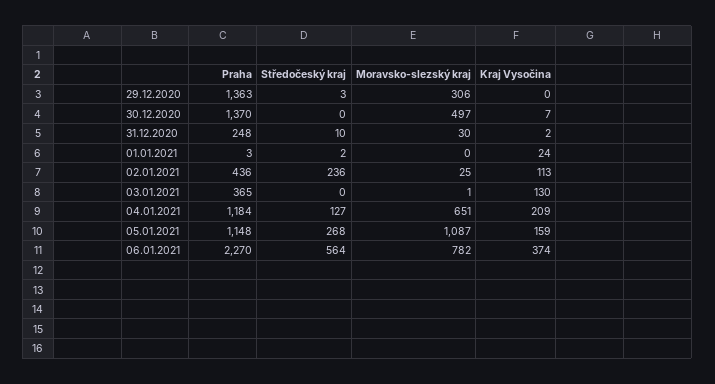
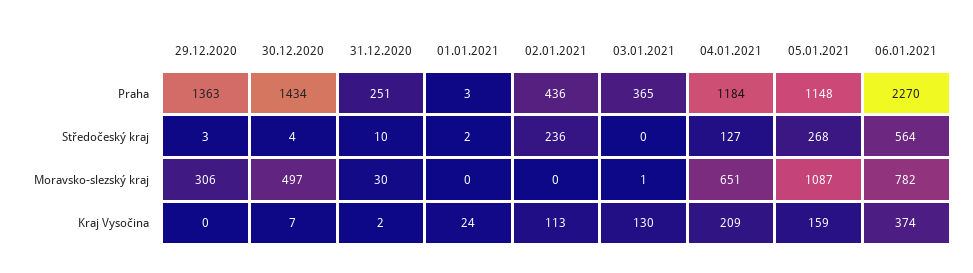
  {
    "Praha": {
      "29.12.2020": 1363,
-     "30.12.2020": 1370,
+     "30.12.2020": 1434,
-     "31.12.2020": 248,
+     "31.12.2020": 251,
      "01.01.2021": 3,
      "02.01.2021": 436,
      "03.01.2021": 365,
      "04.01.2021": 1184,
      "05.01.2021": 1148,
      "06.01.2021": 2270
    },
    "Středočeský kraj": {
      "29.12.2020": 3,
-     "30.12.2020": 0,
+     "30.12.2020": 4,
      "31.12.2020": 10,
      "01.01.2021": 2,
      "02.01.2021": 236,
      "03.01.2021": 0,
      "04.01.2021": 127,
      "05.01.2021": 268,
      "06.01.2021": 564
    },
    "Moravsko-slezský kraj": {
      "29.12.2020": 306,
      "30.12.2020": 497,
      "31.12.2020": 30,
      "01.01.2021": 0,
-     "02.01.2021": 25,
+     "02.01.2021": 0,
      "03.01.2021": 1,
      "04.01.2021": 651,
      "05.01.2021": 1087,
      "06.01.2021": 782
    },
    "Kraj Vysočina": {
      "29.12.2020": 0,
      "30.12.2020": 7,
      "31.12.2020": 2,
      "01.01.2021": 24,
      "02.01.2021": 113,
      "03.01.2021": 130,
      "04.01.2021": 209,
      "05.01.2021": 159,
      "06.01.2021": 374
    }
  }

